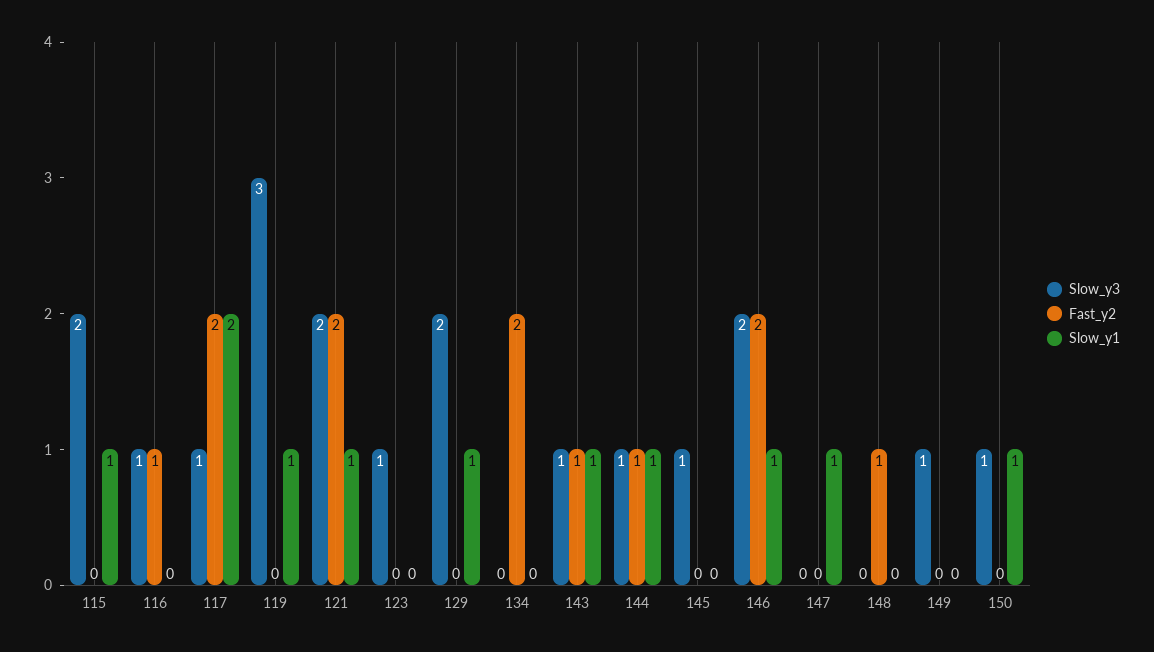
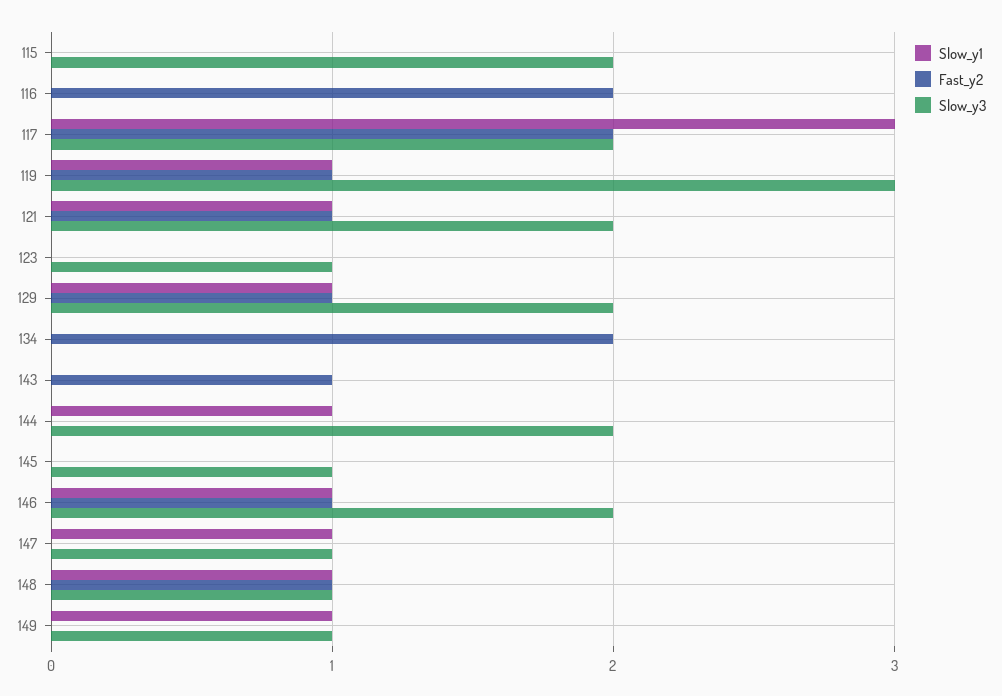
  {
    "Slow_y3": {
      "115": 2,
-     "116": 1,
+     "116": 0,
-     "117": 1,
+     "117": 2,
      "119": 3,
      "121": 2,
      "123": 1,
      "129": 2,
      "134": 0,
-     "143": 1,
+     "143": 0,
-     "144": 1,
+     "144": 2,
      "145": 1,
      "146": 2,
-     "147": 0,
+     "147": 1,
-     "148": 0,
+     "148": 1,
-     "149": 1,
+     "149": 1
-     "150": 1
    },
    "Fast_y2": {
      "115": 0,
-     "116": 1,
+     "116": 2,
      "117": 2,
-     "119": 0,
+     "119": 1,
-     "121": 2,
+     "121": 1,
      "123": 0,
-     "129": 0,
+     "129": 1,
      "134": 2,
      "143": 1,
-     "144": 1,
+     "144": 0,
      "145": 0,
-     "146": 2,
+     "146": 1,
      "147": 0,
      "148": 1,
-     "149": 0,
+     "149": 0
-     "150": 0
    },
    "Slow_y1": {
-     "115": 1,
+     "115": 0,
      "116": 0,
-     "117": 2,
+     "117": 3,
      "119": 1,
      "121": 1,
      "123": 0,
      "129": 1,
      "134": 0,
-     "143": 1,
+     "143": 0,
      "144": 1,
      "145": 0,
      "146": 1,
      "147": 1,
-     "148": 0,
+     "148": 1,
-     "149": 0,
+     "149": 1
-     "150": 1
    }
  }

